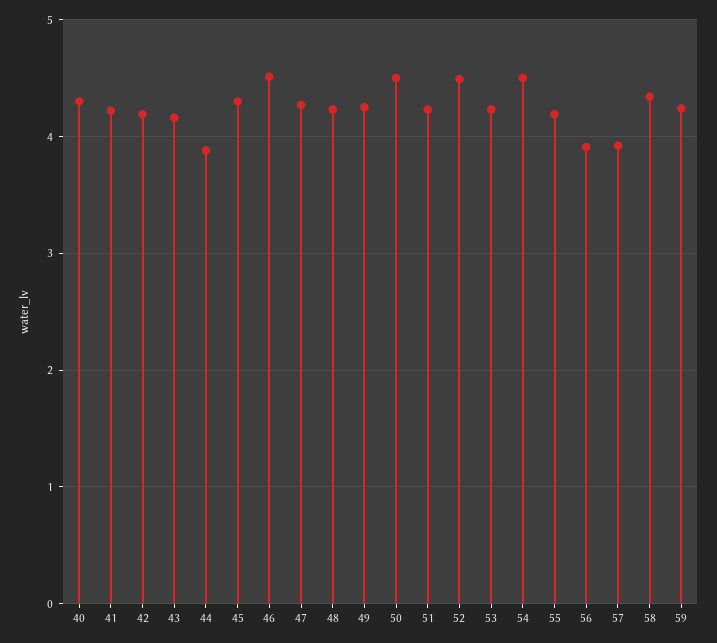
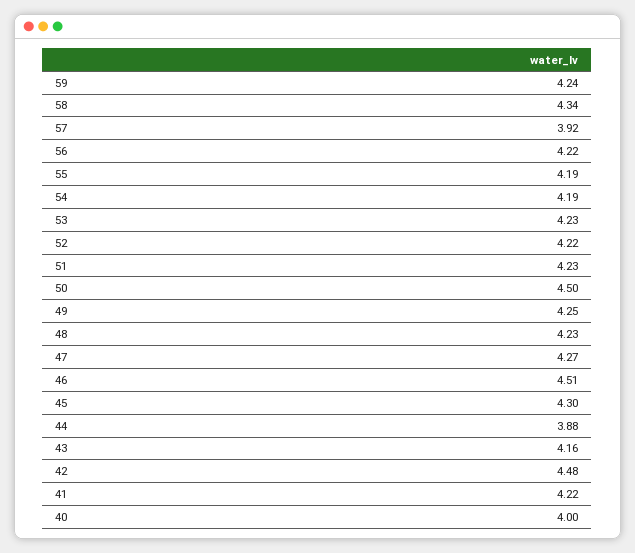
  {
-   "40": 4.3,
+   "40": 4,
    "41": 4.22,
-   "42": 4.2,
+   "42": 4.48,
    "43": 4.16,
    "44": 3.88,
    "45": 4.3,
    "46": 4.51,
    "47": 4.27,
    "48": 4.23,
    "49": 4.25,
    "50": 4.5,
    "51": 4.23,
-   "52": 4.5,
+   "52": 4.22,
    "53": 4.23,
-   "54": 4.5,
+   "54": 4.19,
    "55": 4.19,
-   "56": 3.9,
+   "56": 4.22,
    "57": 3.92,
    "58": 4.34,
    "59": 4.24
  }

